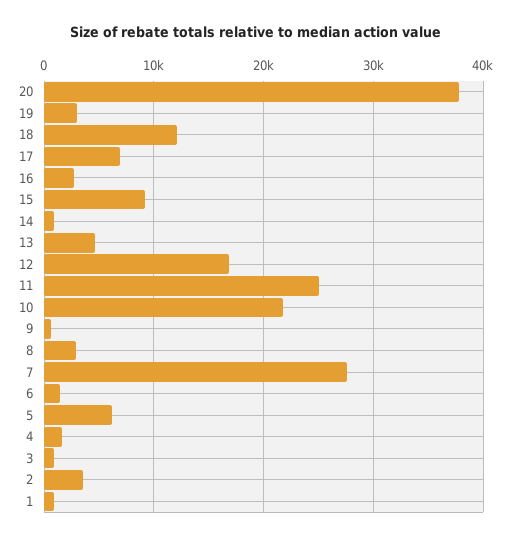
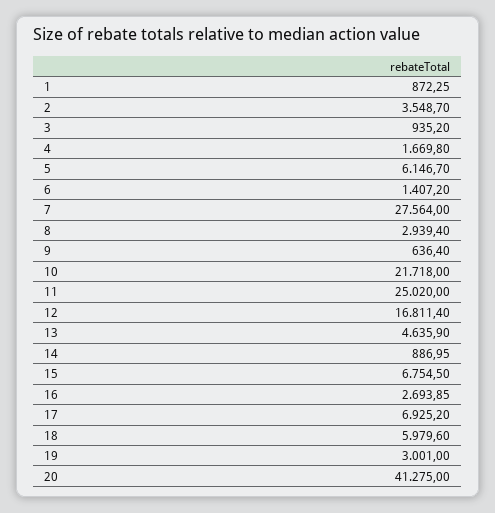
  {
-   "20": 38000,
+   "20": 41275,
    "19": 3001,
-   "18": 12000,
+   "18": 5979.6,
    "17": 6925.2,
    "16": 2693.85,
-   "15": 9000,
+   "15": 6754.5,
    "14": 886.95,
    "13": 4635.9,
    "12": 16811.4,
    "11": 25020,
    "10": 21718,
    "9": 636.4,
    "8": 2939.4,
    "7": 27564,
    "6": 1407.2,
    "5": 6146.7,
    "4": 1669.8,
    "3": 935.2,
    "2": 3548.7,
    "1": 872.25
  }

